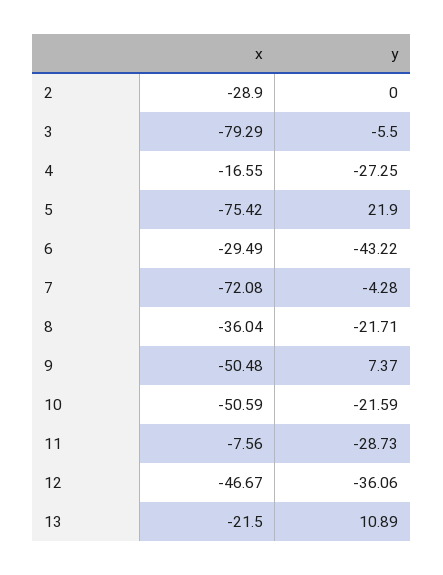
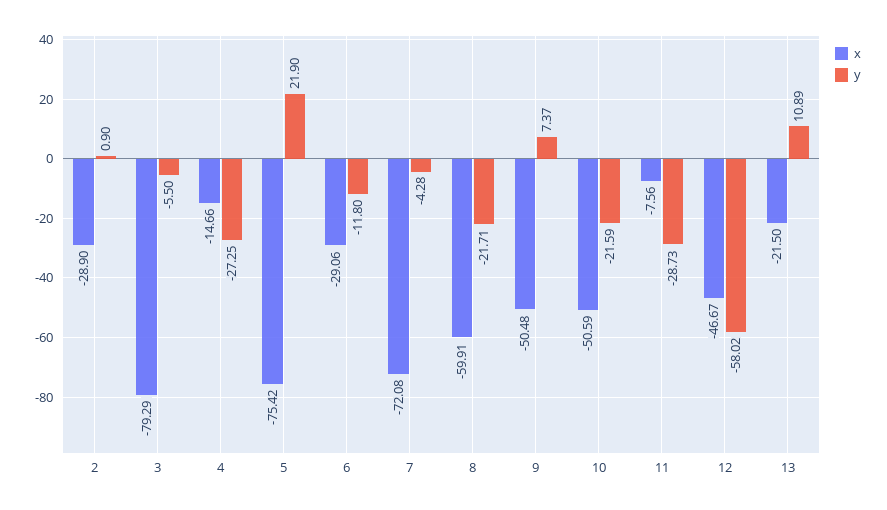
  {
    "x": {
      "2": -28.9,
      "3": -79.29,
-     "4": -16.55,
+     "4": -14.66,
      "5": -75.42,
-     "6": -29.49,
+     "6": -29.06,
      "7": -72.08,
-     "8": -36.04,
+     "8": -59.91,
      "9": -50.48,
      "10": -50.59,
      "11": -7.56,
      "12": -46.67,
      "13": -21.5
    },
    "y": {
-     "2": 0,
+     "2": 0.9,
      "3": -5.5,
      "4": -27.25,
      "5": 21.9,
-     "6": -43.22,
+     "6": -11.8,
      "7": -4.28,
      "8": -21.71,
      "9": 7.37,
      "10": -21.59,
      "11": -28.73,
-     "12": -36.06,
+     "12": -58.02,
      "13": 10.89
    }
  }

